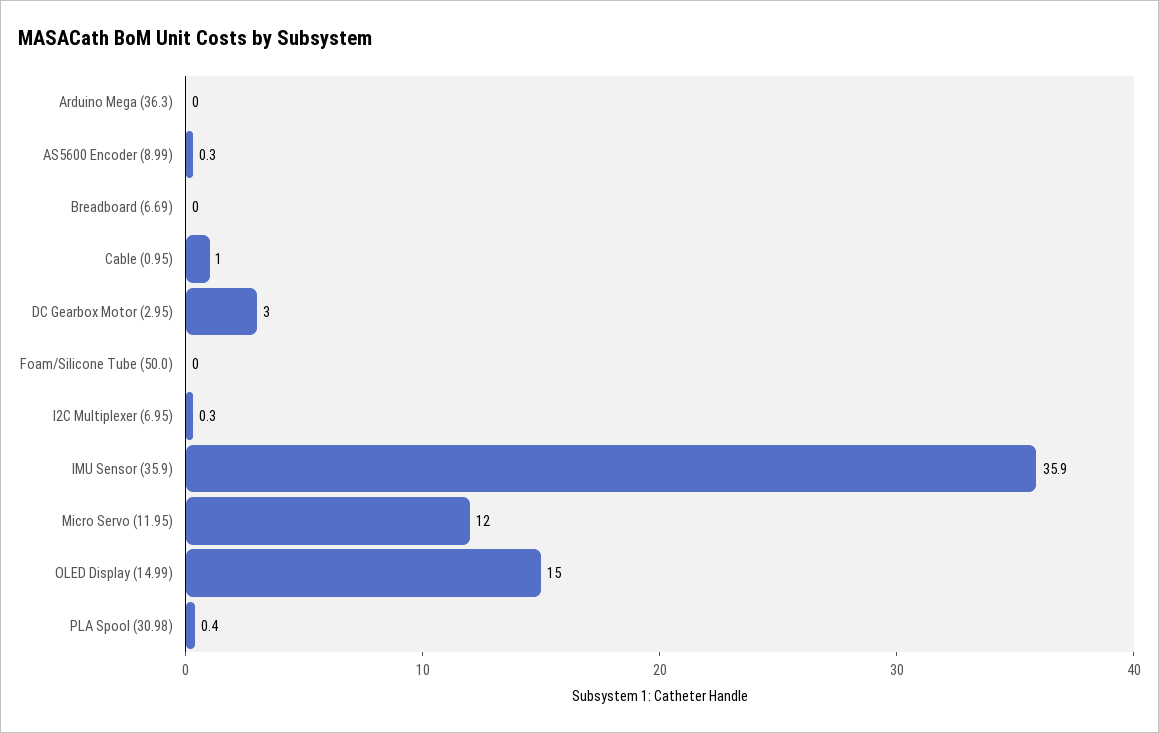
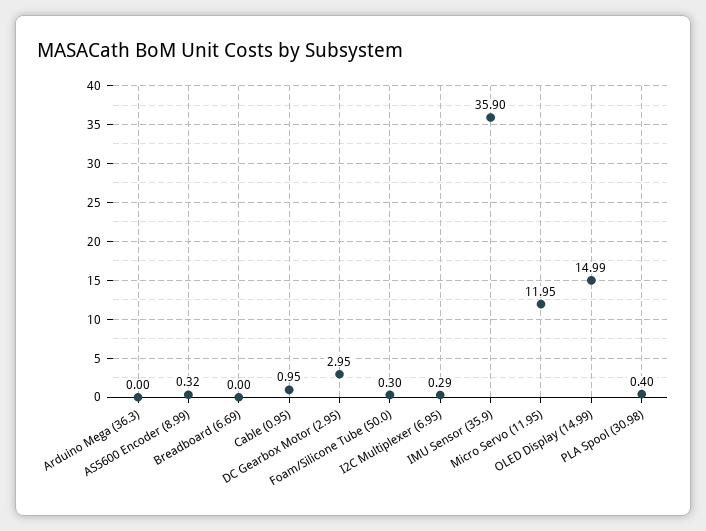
  {
    "Arduino Mega (36.3)": 0,
    "AS5600 Encoder (8.99)": 0.32,
    "Breadboard (6.69)": 0,
    "Cable (0.95)": 0.95,
    "DC Gearbox Motor (2.95)": 2.95,
-   "Foam/Silicone Tube (50.0)": 0,
+   "Foam/Silicone Tube (50.0)": 0.3,
    "I2C Multiplexer (6.95)": 0.29,
    "IMU Sensor (35.9)": 35.9,
    "Micro Servo (11.95)": 11.95,
    "OLED Display (14.99)": 14.99,
    "PLA Spool (30.98)": 0.4
  }

